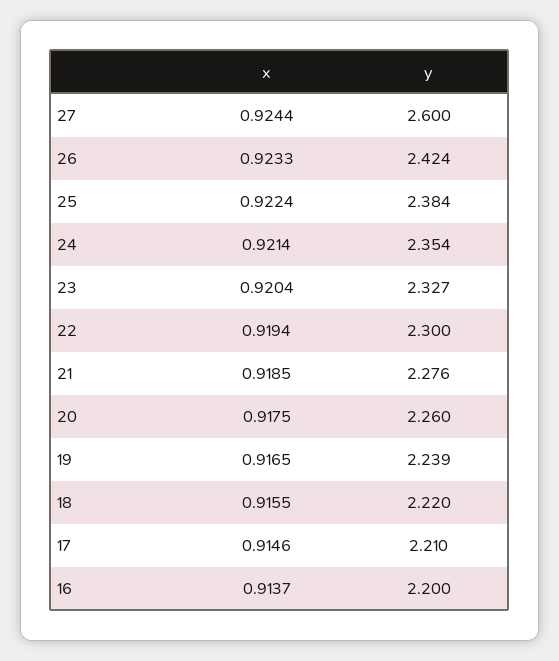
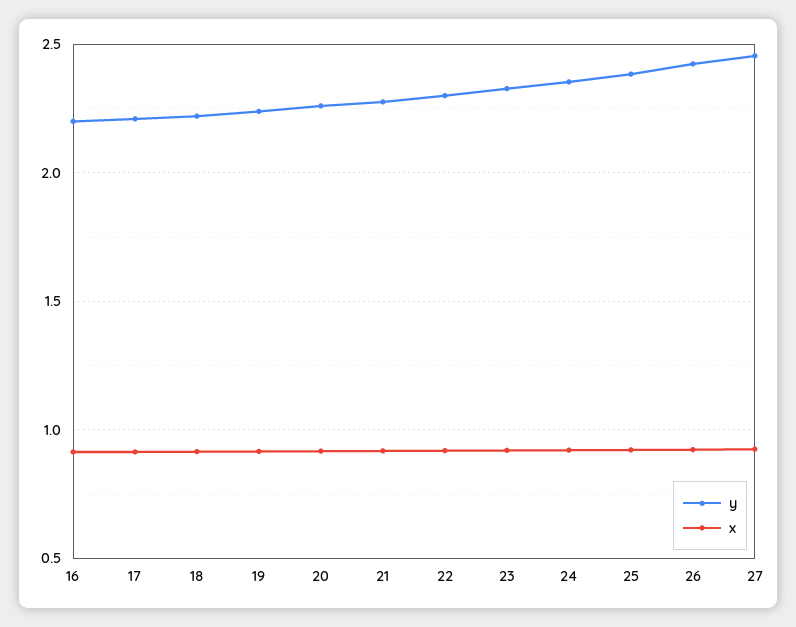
  {
    "x": {
      "27": 0.9244,
      "26": 0.9233,
      "25": 0.9224,
      "24": 0.9214,
      "23": 0.9204,
      "22": 0.9194,
      "21": 0.9185,
      "20": 0.9175,
      "19": 0.9165,
      "18": 0.9155,
      "17": 0.9146,
      "16": 0.9137
    },
    "y": {
-     "27": 2.6,
+     "27": 2.45,
      "26": 2.424,
      "25": 2.384,
      "24": 2.354,
      "23": 2.327,
      "22": 2.3,
      "21": 2.276,
      "20": 2.26,
      "19": 2.239,
      "18": 2.22,
      "17": 2.21,
      "16": 2.2
    }
  }

